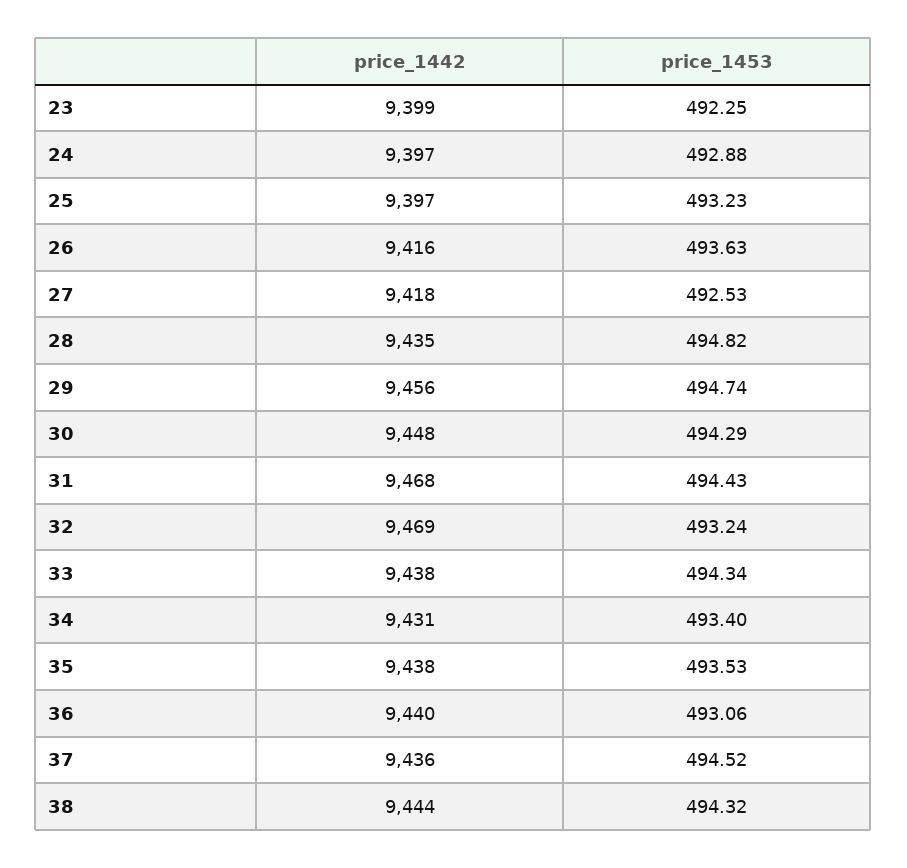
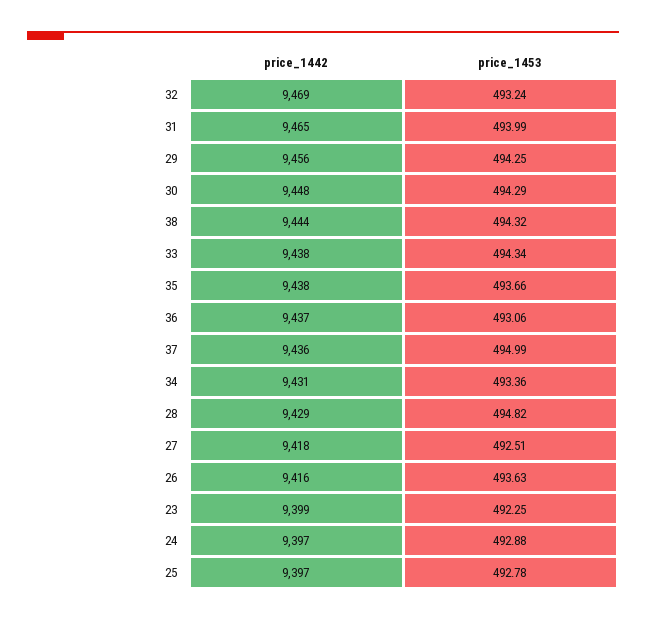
  {
    "price_1442": {
      "23": 9399,
      "24": 9397,
      "25": 9397,
      "26": 9416,
      "27": 9418,
-     "28": 9435,
+     "28": 9429,
      "29": 9456,
      "30": 9448,
-     "31": 9468,
+     "31": 9465,
      "32": 9469,
      "33": 9438,
      "34": 9431,
      "35": 9438,
-     "36": 9440,
+     "36": 9437,
      "37": 9436,
      "38": 9444
    },
    "price_1453": {
      "23": 492.25,
      "24": 492.88,
-     "25": 493.23,
+     "25": 492.78,
      "26": 493.63,
-     "27": 492.53,
+     "27": 492.51,
      "28": 494.82,
-     "29": 494.74,
+     "29": 494.25,
      "30": 494.29,
-     "31": 494.43,
+     "31": 493.99,
      "32": 493.24,
      "33": 494.34,
-     "34": 493.4,
+     "34": 493.36,
-     "35": 493.53,
+     "35": 493.66,
      "36": 493.06,
-     "37": 494.52,
+     "37": 494.99,
      "38": 494.32
    }
  }

